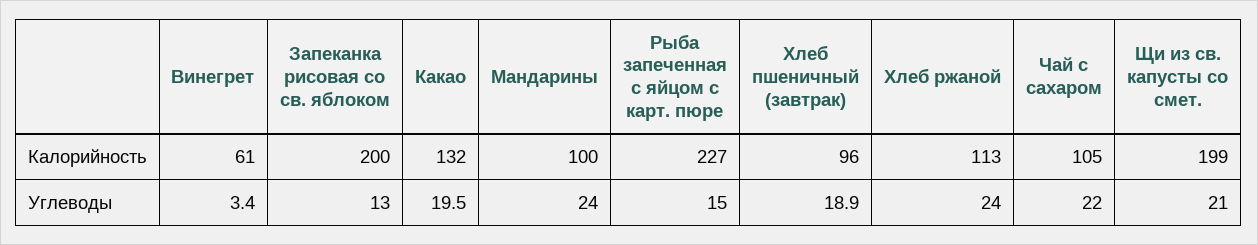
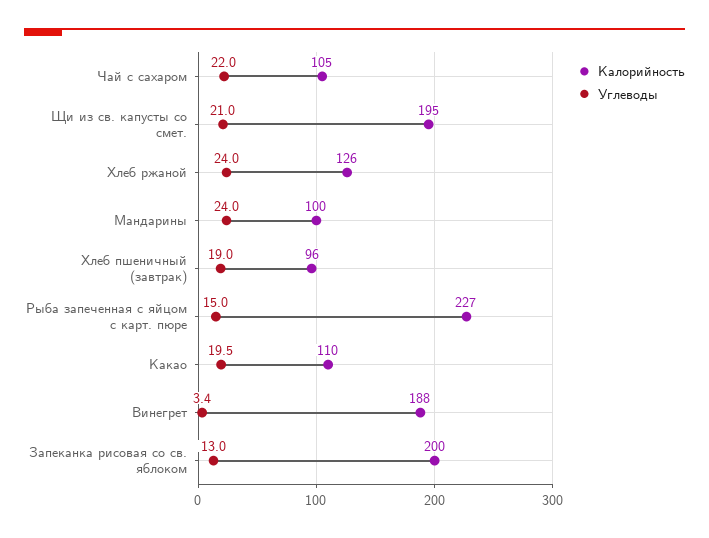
  {
    "Калорийность": {
-     "Винегрет": 61,
+     "Винегрет": 188,
      "Запеканка рисовая со св. яблоком": 200,
-     "Какао": 132,
+     "Какао": 110,
      "Мандарины": 100,
      "Рыба запеченная с яйцом с карт. пюре": 227,
      "Хлеб пшеничный (завтрак)": 96,
-     "Хлеб ржаной": 113,
+     "Хлеб ржаной": 126,
      "Чай с сахаром": 105,
-     "Щи из св. капусты со смет.": 199
+     "Щи из св. капусты со смет.": 195
    },
    "Углеводы": {
      "Винегрет": 3.4,
      "Запеканка рисовая со св. яблоком": 13,
      "Какао": 19.5,
      "Мандарины": 24,
      "Рыба запеченная с яйцом с карт. пюре": 15,
-     "Хлеб пшеничный (завтрак)": 18.9,
+     "Хлеб пшеничный (завтрак)": 19,
      "Хлеб ржаной": 24,
      "Чай с сахаром": 22,
      "Щи из св. капусты со смет.": 21
    }
  }

